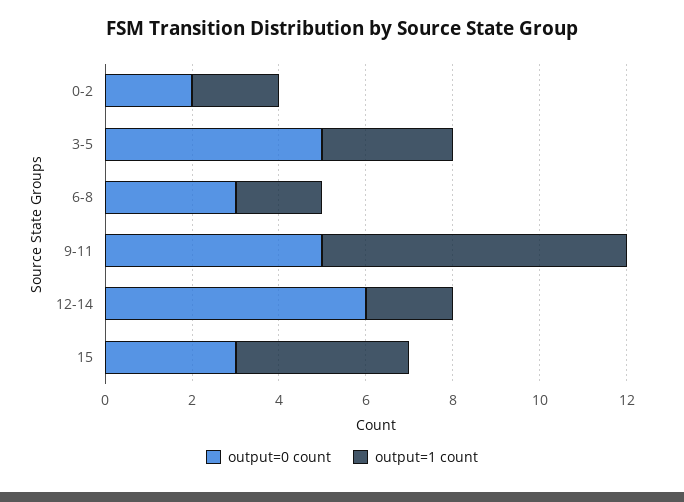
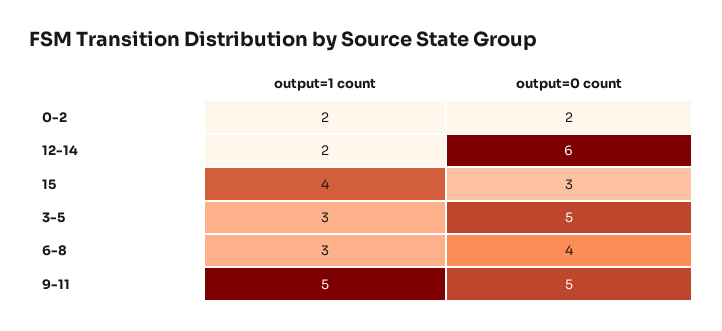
  {
    "output=0 count": {
      "0-2": 2,
      "3-5": 5,
-     "6-8": 3,
+     "6-8": 4,
      "9-11": 5,
      "12-14": 6,
      "15": 3
    },
    "output=1 count": {
      "0-2": 2,
      "3-5": 3,
-     "6-8": 2,
+     "6-8": 3,
-     "9-11": 7,
+     "9-11": 5,
      "12-14": 2,
      "15": 4
    }
  }

